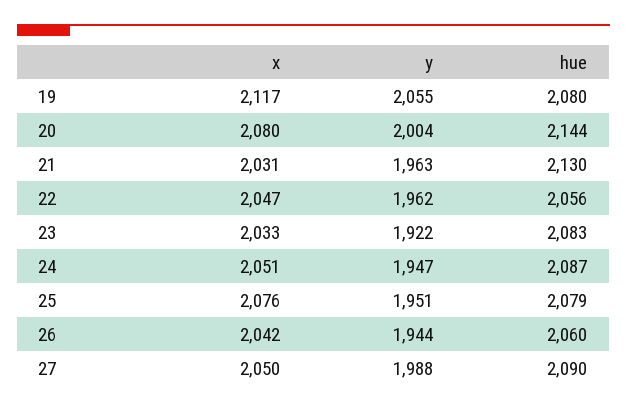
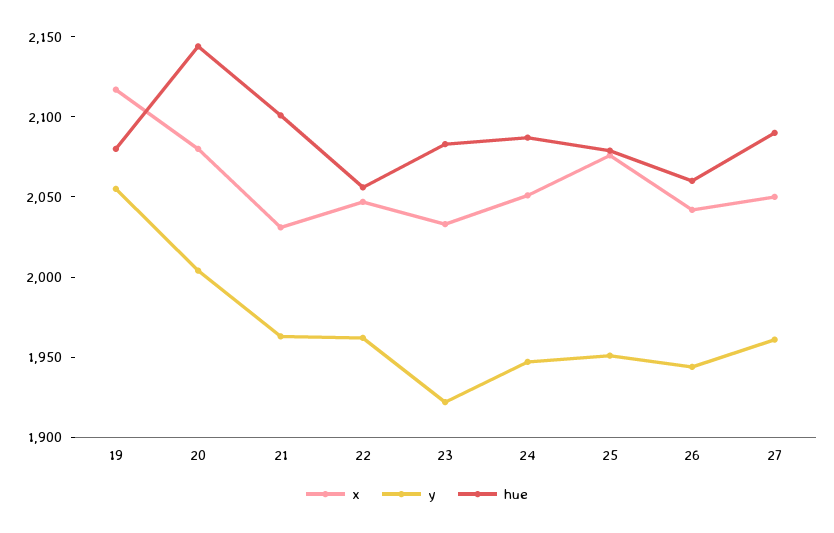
  {
    "x": {
      "19": 2117,
      "20": 2080,
      "21": 2031,
      "22": 2047,
      "23": 2033,
      "24": 2051,
      "25": 2076,
      "26": 2042,
      "27": 2050
    },
    "y": {
      "19": 2055,
      "20": 2004,
      "21": 1963,
      "22": 1962,
      "23": 1922,
      "24": 1947,
      "25": 1951,
      "26": 1944,
-     "27": 1988
+     "27": 1960
    },
    "hue": {
      "19": 2080,
      "20": 2144,
-     "21": 2130,
+     "21": 2100,
      "22": 2056,
      "23": 2083,
      "24": 2087,
      "25": 2079,
      "26": 2060,
      "27": 2090
    }
  }

